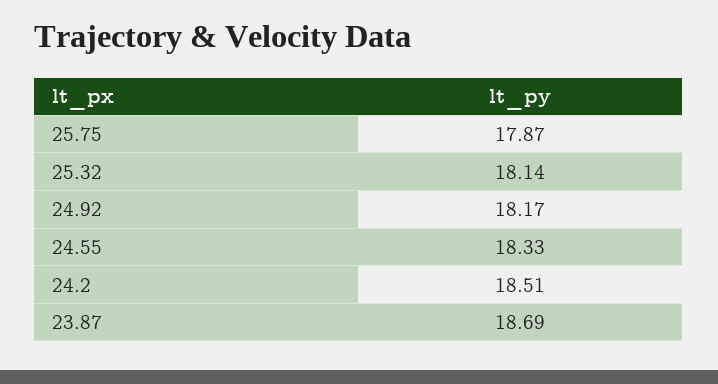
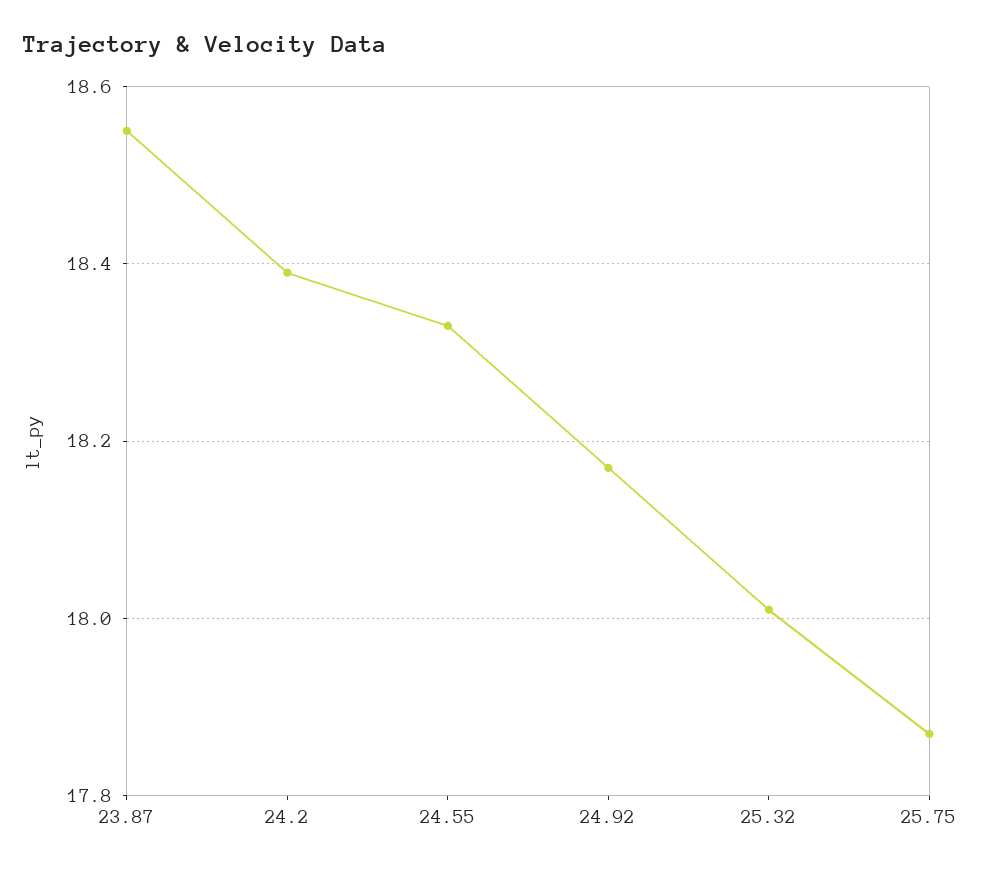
  {
    "25.75": 17.87,
-   "25.32": 18.14,
+   "25.32": 18,
    "24.92": 18.17,
    "24.55": 18.33,
-   "24.2": 18.51,
+   "24.2": 18.4,
-   "23.87": 18.69
+   "23.87": 18.55
  }

